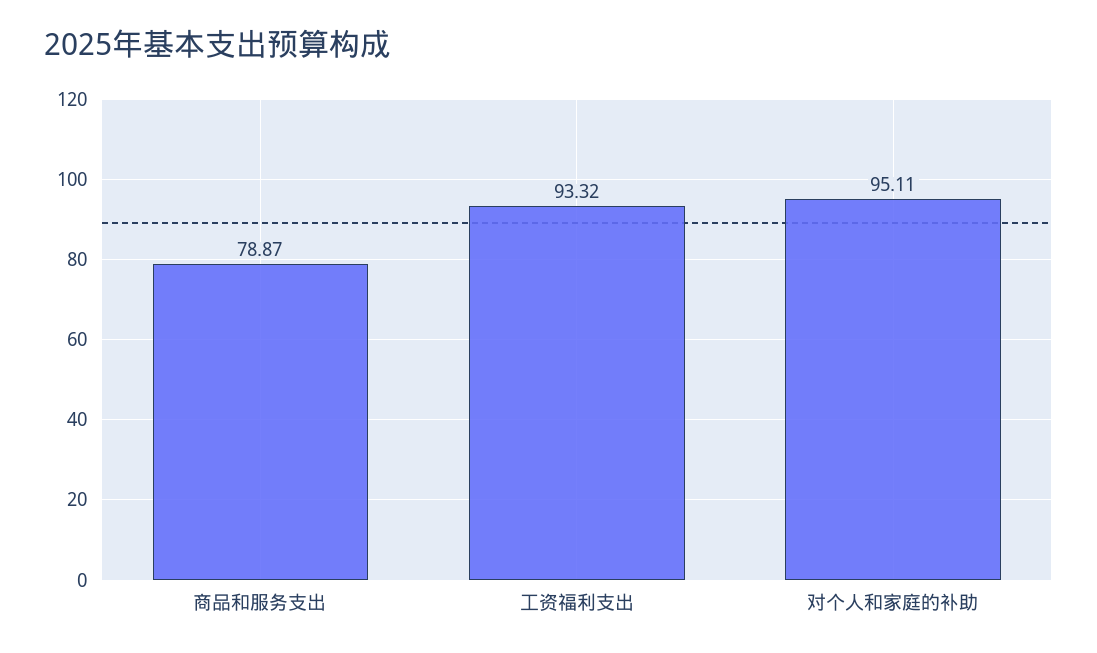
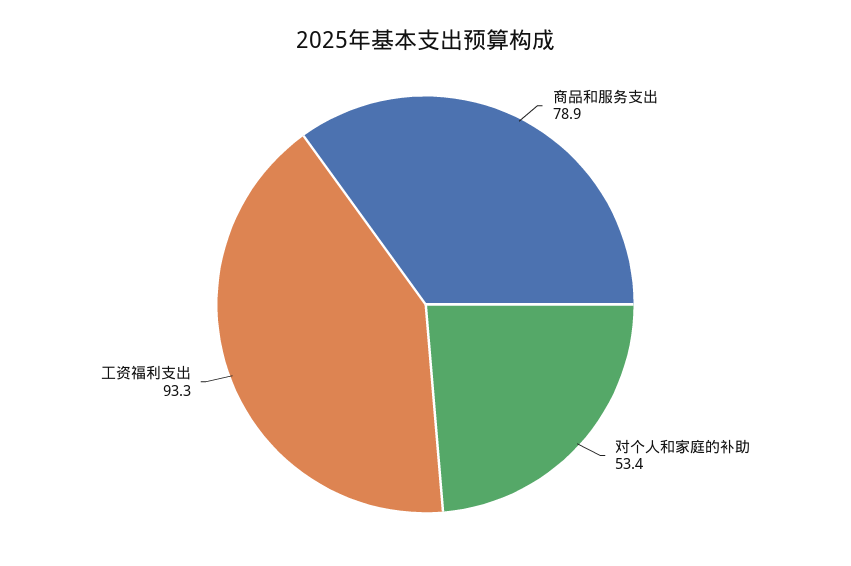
  {
    "商品和服务支出": 78.87,
    "工资福利支出": 93.32,
-   "对个人和家庭的补助": 95.11
+   "对个人和家庭的补助": 53.4
  }

